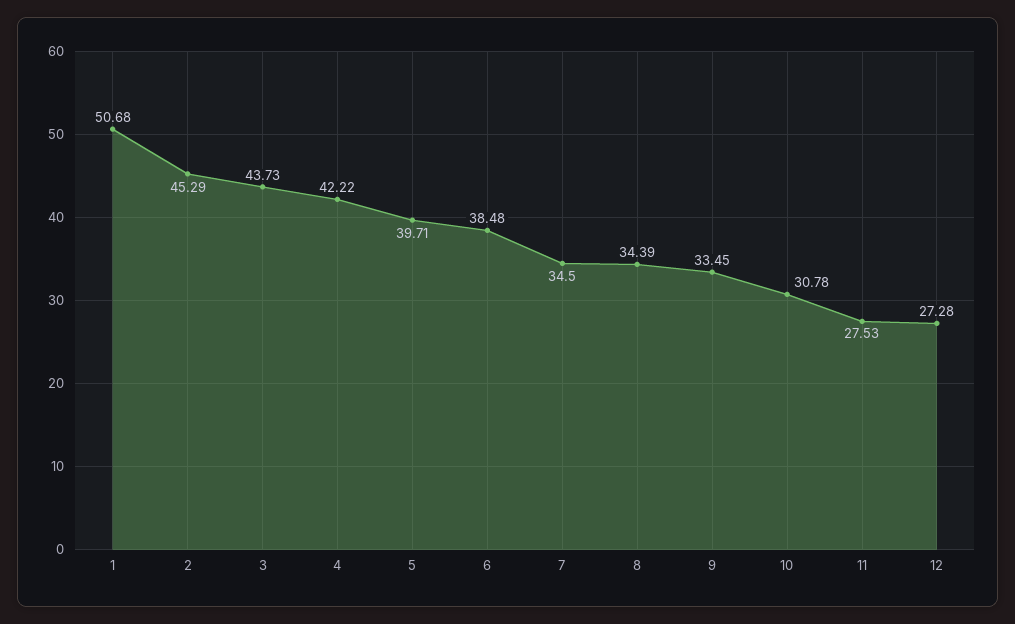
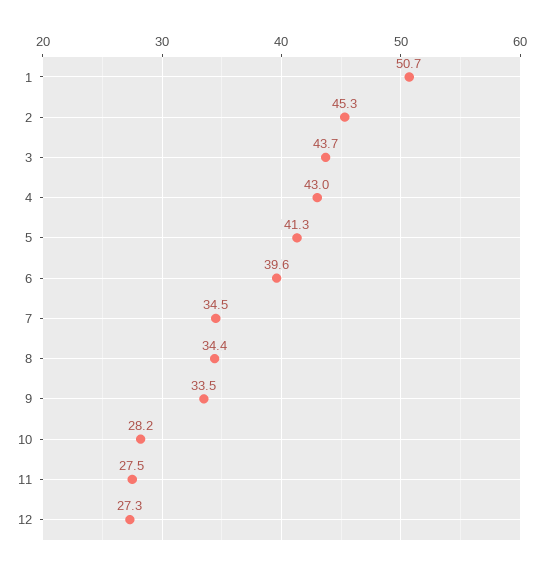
  {
    "1": 50.68,
    "2": 45.29,
    "3": 43.73,
-   "4": 42.22,
+   "4": 43,
-   "5": 39.71,
+   "5": 41.3,
-   "6": 38.48,
+   "6": 39.6,
    "7": 34.5,
    "8": 34.39,
    "9": 33.45,
-   "10": 30.78,
+   "10": 28.2,
    "11": 27.53,
    "12": 27.28
  }

